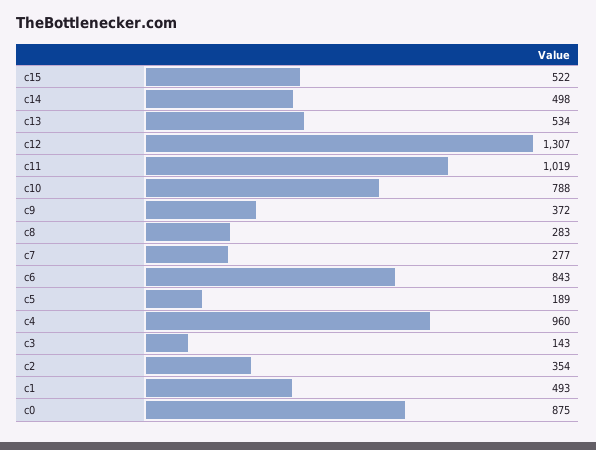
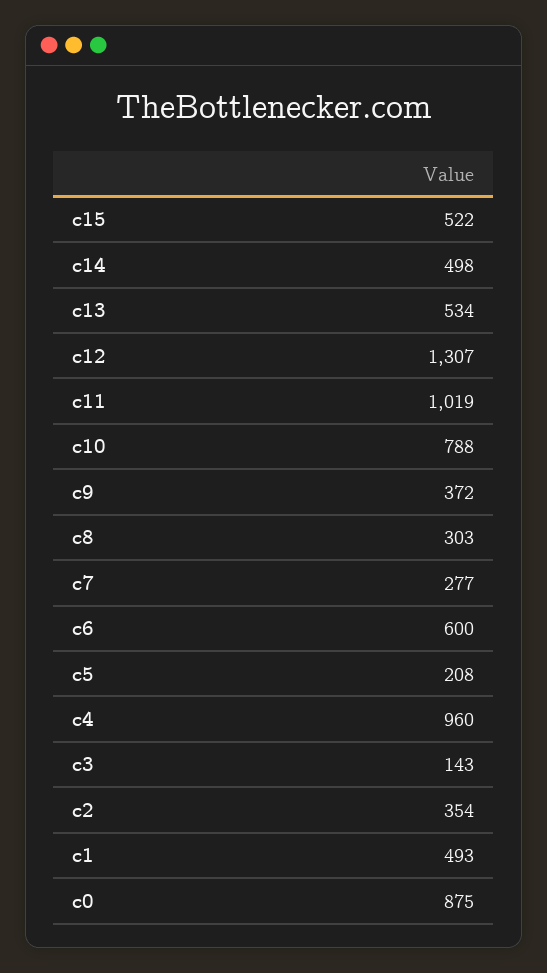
  {
    "c15": 522,
    "c14": 498,
    "c13": 534,
    "c12": 1307,
    "c11": 1019,
    "c10": 788,
    "c9": 372,
-   "c8": 283,
+   "c8": 303,
    "c7": 277,
-   "c6": 843,
+   "c6": 600,
-   "c5": 189,
+   "c5": 208,
    "c4": 960,
    "c3": 143,
    "c2": 354,
    "c1": 493,
    "c0": 875
  }

